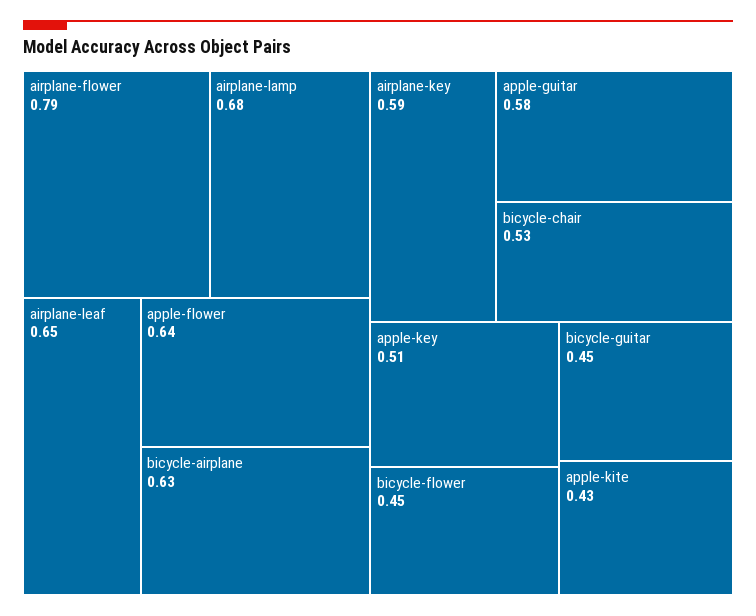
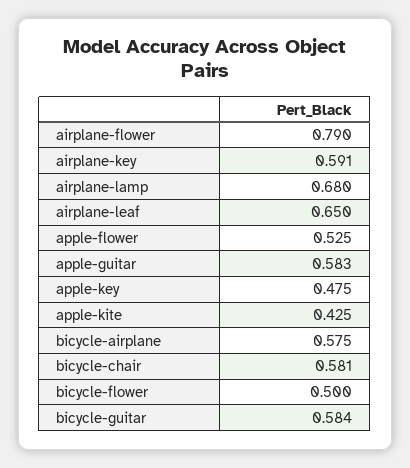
  {
    "airplane-flower": 0.79,
    "airplane-lamp": 0.68,
    "airplane-leaf": 0.65,
-   "apple-flower": 0.64,
+   "apple-flower": 0.525,
-   "bicycle-airplane": 0.63,
+   "bicycle-airplane": 0.575,
    "airplane-key": 0.591,
    "apple-guitar": 0.583,
-   "bicycle-chair": 0.53,
+   "bicycle-chair": 0.581,
-   "apple-key": 0.51,
+   "apple-key": 0.475,
-   "bicycle-flower": 0.45,
+   "bicycle-flower": 0.5,
-   "bicycle-guitar": 0.45,
+   "bicycle-guitar": 0.584,
    "apple-kite": 0.425
  }

